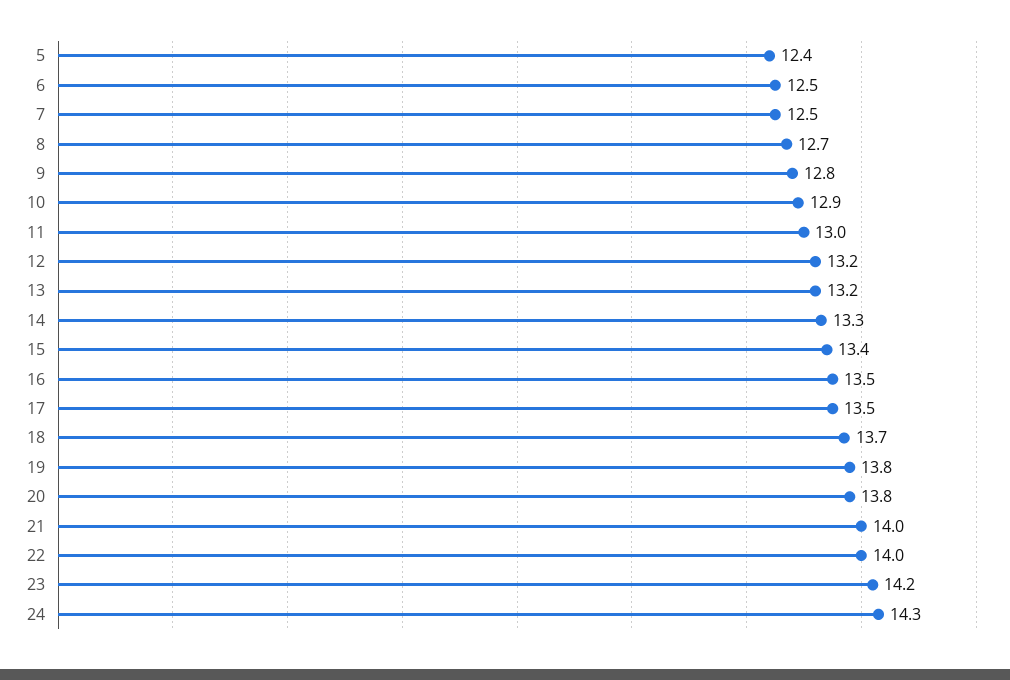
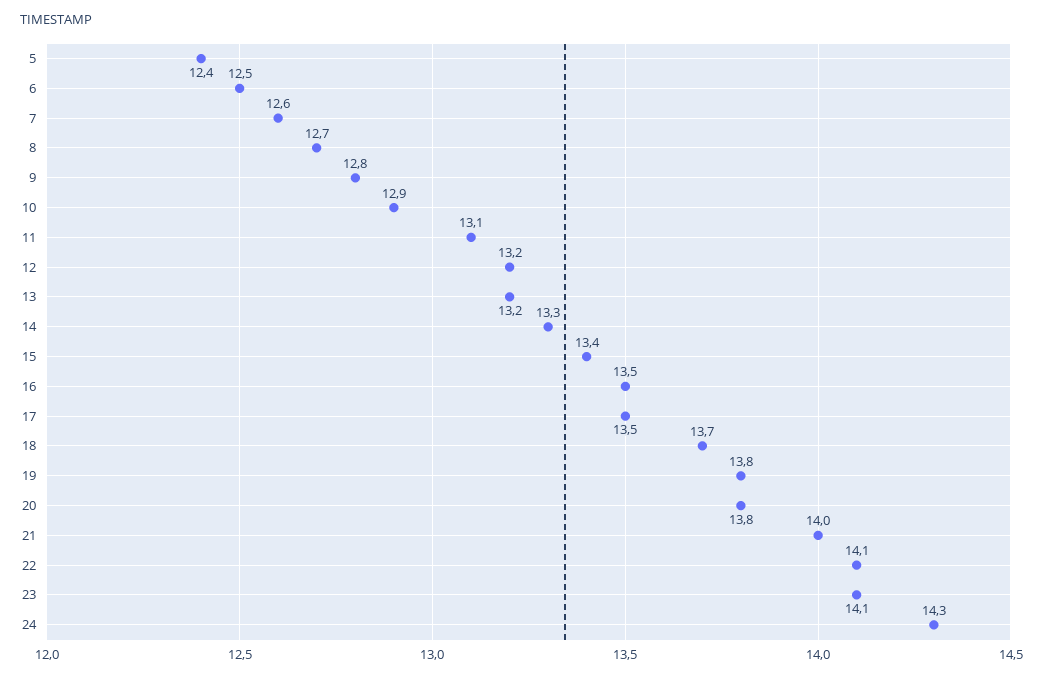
  {
    "5": 12.4,
    "6": 12.5,
-   "7": 12.5,
+   "7": 12.6,
    "8": 12.7,
    "9": 12.8,
    "10": 12.9,
-   "11": 13,
+   "11": 13.1,
    "12": 13.2,
    "13": 13.2,
    "14": 13.3,
    "15": 13.4,
    "16": 13.5,
    "17": 13.5,
    "18": 13.7,
    "19": 13.8,
    "20": 13.8,
    "21": 14,
-   "22": 14,
+   "22": 14.1,
-   "23": 14.2,
+   "23": 14.1,
    "24": 14.3
  }

